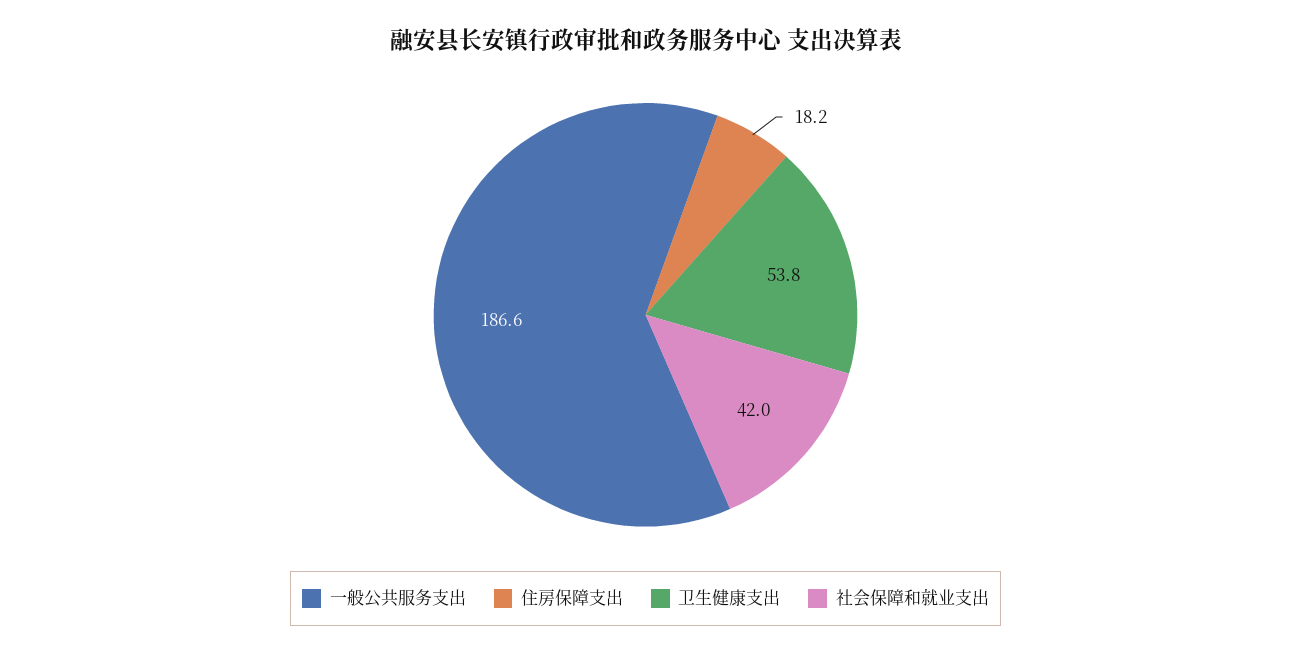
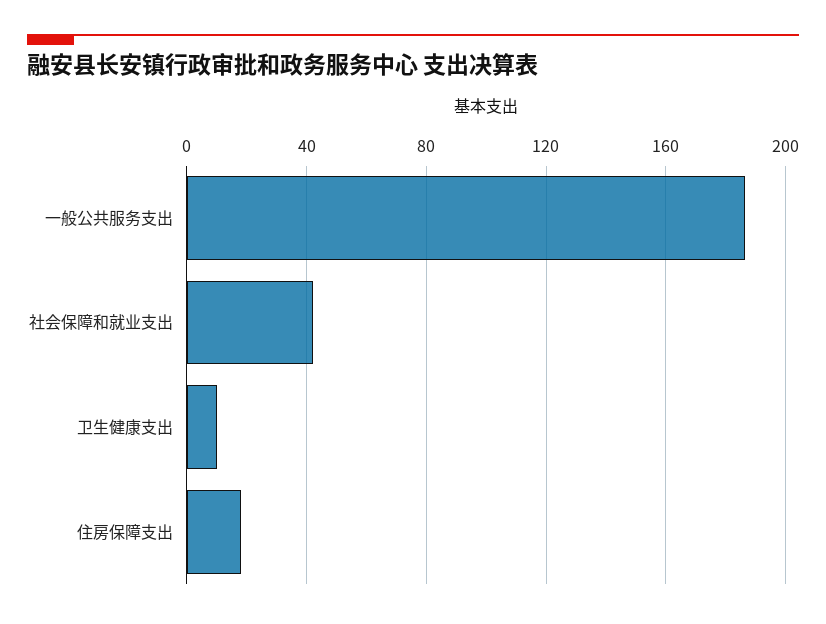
  {
    "一般公共服务支出": 186.6,
    "住房保障支出": 18.2,
-   "卫生健康支出": 53.8,
+   "卫生健康支出": 10,
    "社会保障和就业支出": 42
  }

